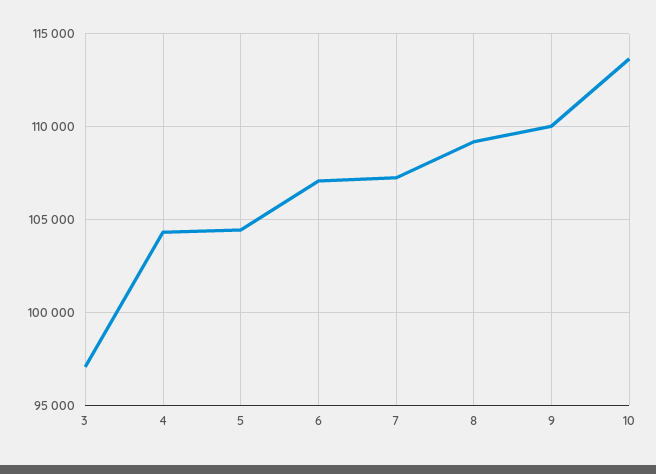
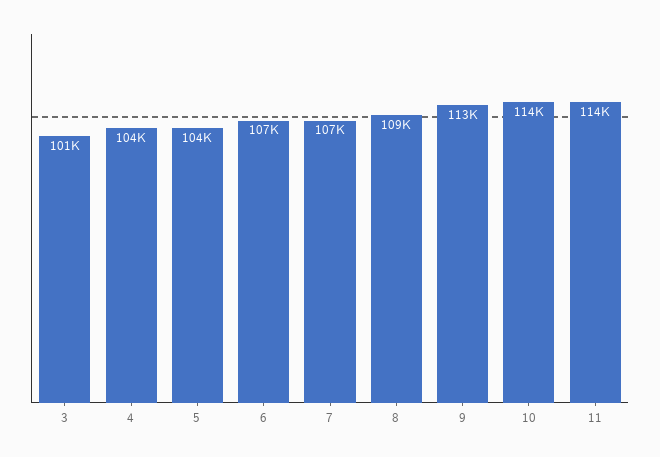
  {
-   "3": 97000,
+   "3": 101000,
    "4": 104000,
    "5": 104000,
    "6": 107000,
    "7": 107000,
    "8": 109000,
-   "9": 110000,
+   "9": 113000,
-   "10": 114000
+   "10": 114000,
+   "11": 114000
  }

